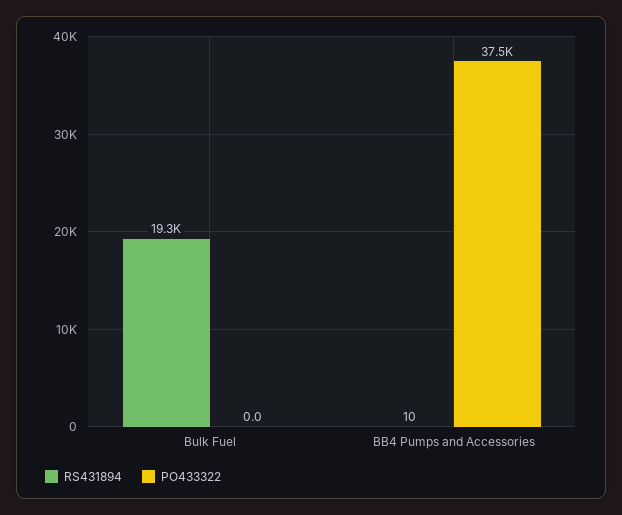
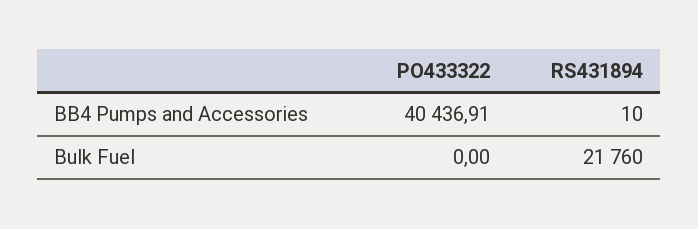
  {
    "RS431894": {
-     "Bulk Fuel": 19300,
+     "Bulk Fuel": 21760,
      "BB4 Pumps and Accessories": 10
    },
    "PO433322": {
      "Bulk Fuel": 0,
-     "BB4 Pumps and Accessories": 37500
+     "BB4 Pumps and Accessories": 40436.91
    }
  }

